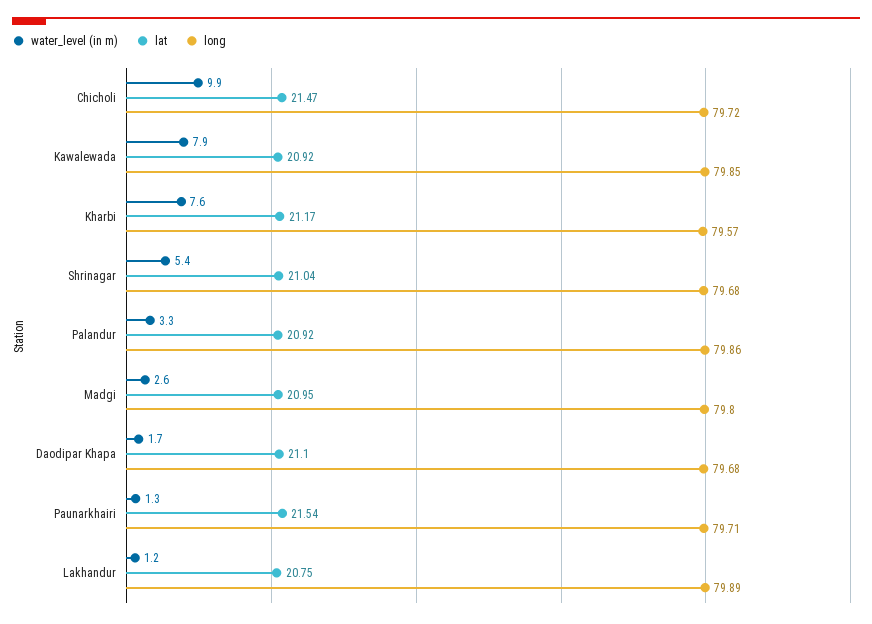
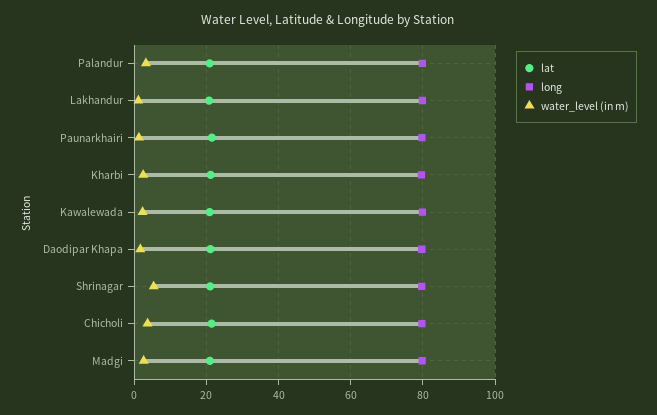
  {
    "water_level (in m)": {
-     "Chicholi": 9.9,
+     "Chicholi": 4,
-     "Kawalewada": 7.9,
+     "Kawalewada": 2,
-     "Kharbi": 7.6,
+     "Kharbi": 2,
      "Shrinagar": 5.4,
      "Palandur": 3.3,
      "Madgi": 2.6,
      "Daodipar Khapa": 1.7,
      "Paunarkhairi": 1.3,
      "Lakhandur": 1.2
    },
    "lat": {
      "Chicholi": 21.47,
      "Kawalewada": 20.92,
      "Kharbi": 21.17,
      "Shrinagar": 21.04,
      "Palandur": 20.92,
      "Madgi": 20.95,
      "Daodipar Khapa": 21.1,
      "Paunarkhairi": 21.54,
      "Lakhandur": 20.75
    },
    "long": {
      "Chicholi": 79.72,
      "Kawalewada": 79.85,
      "Kharbi": 79.57,
      "Shrinagar": 79.68,
      "Palandur": 79.86,
      "Madgi": 79.8,
      "Daodipar Khapa": 79.68,
      "Paunarkhairi": 79.71,
      "Lakhandur": 79.89
    }
  }

